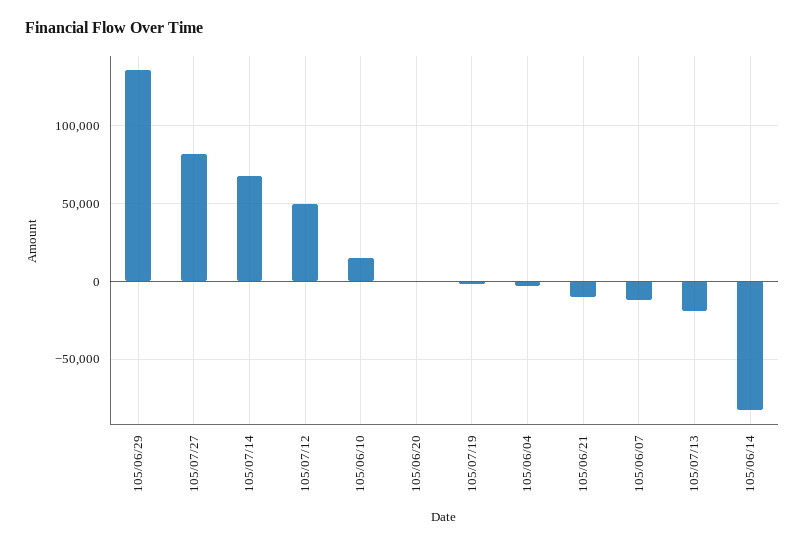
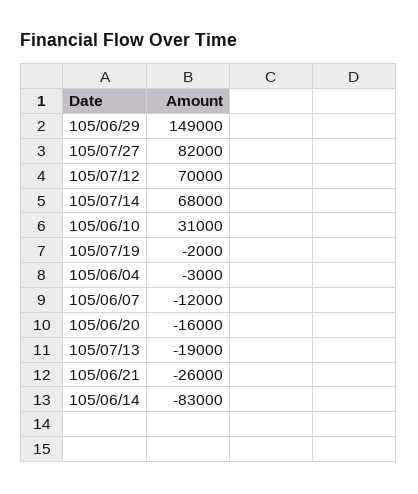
  {
-   "105/06/29": 135000,
+   "105/06/29": 149000,
    "105/07/27": 82000,
    "105/07/14": 68000,
-   "105/07/12": 50000,
+   "105/07/12": 70000,
-   "105/06/10": 15000,
+   "105/06/10": 31000,
-   "105/06/20": 0,
+   "105/06/20": -16000,
    "105/07/19": -2000,
    "105/06/04": -3000,
-   "105/06/21": -10000,
+   "105/06/21": -26000,
    "105/06/07": -12000,
    "105/07/13": -19000,
    "105/06/14": -83000
  }

